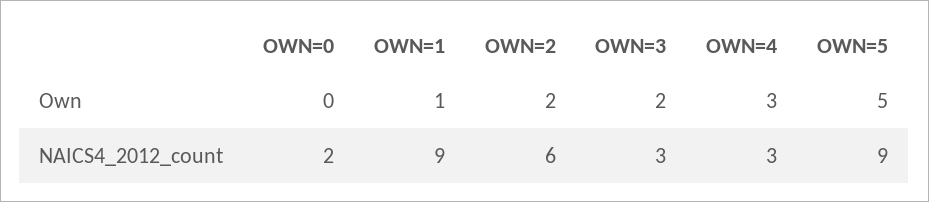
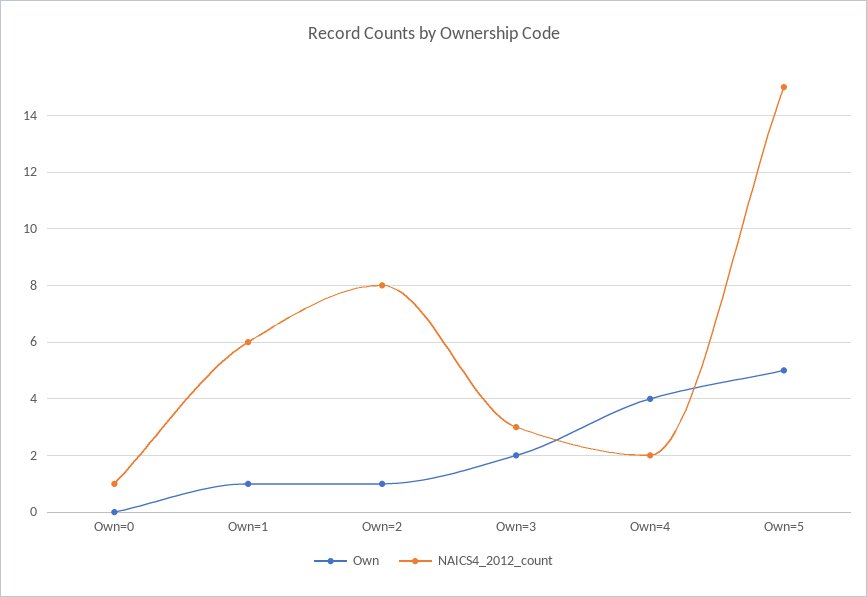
  {
    "Own": {
      "OWN=0": 0,
      "OWN=1": 1,
-     "OWN=2": 2,
+     "OWN=2": 1,
      "OWN=3": 2,
-     "OWN=4": 3,
+     "OWN=4": 4,
      "OWN=5": 5
    },
    "NAICS4_2012_count": {
-     "OWN=0": 2,
+     "OWN=0": 1,
-     "OWN=1": 9,
+     "OWN=1": 6,
-     "OWN=2": 6,
+     "OWN=2": 8,
      "OWN=3": 3,
-     "OWN=4": 3,
+     "OWN=4": 2,
-     "OWN=5": 9
+     "OWN=5": 15
    }
  }

